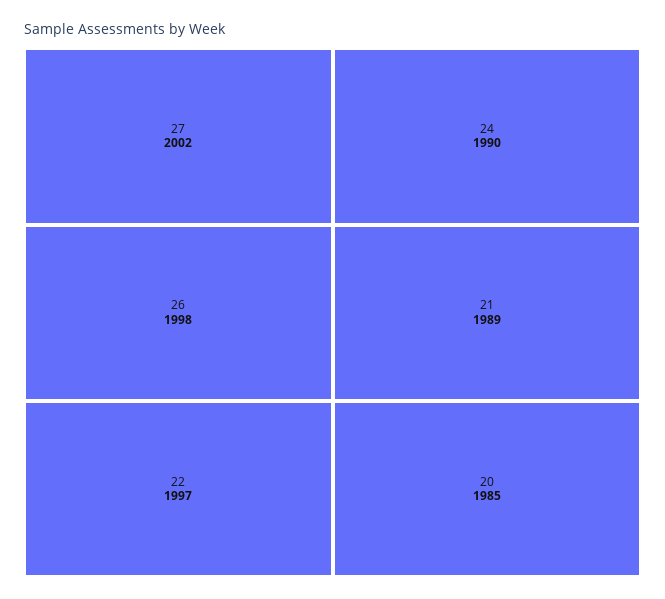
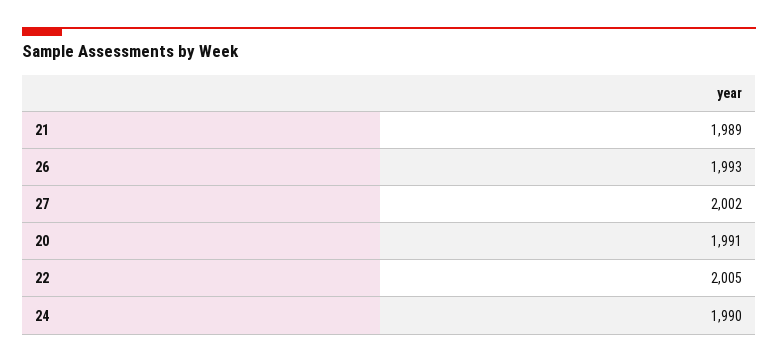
  {
    "27": 2002,
-   "26": 1998,
+   "26": 1993,
-   "22": 1997,
+   "22": 2005,
    "24": 1990,
    "21": 1989,
-   "20": 1985
+   "20": 1991
  }

